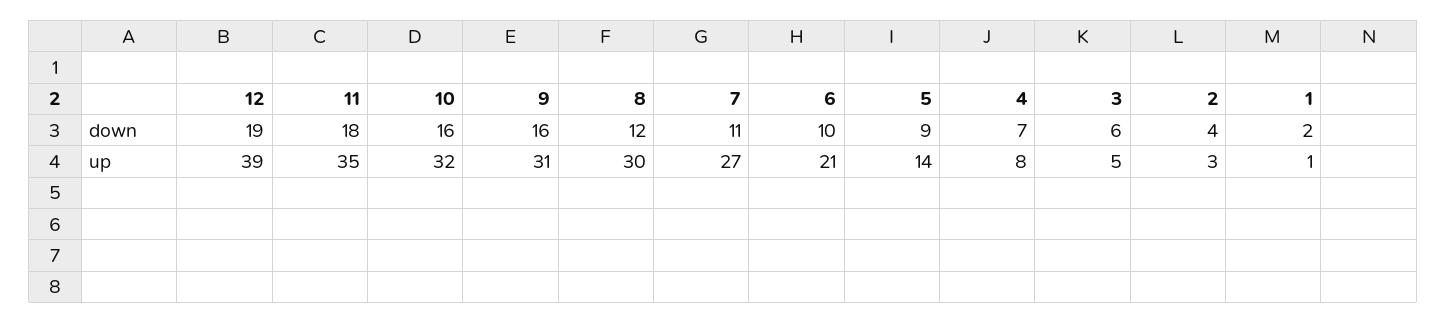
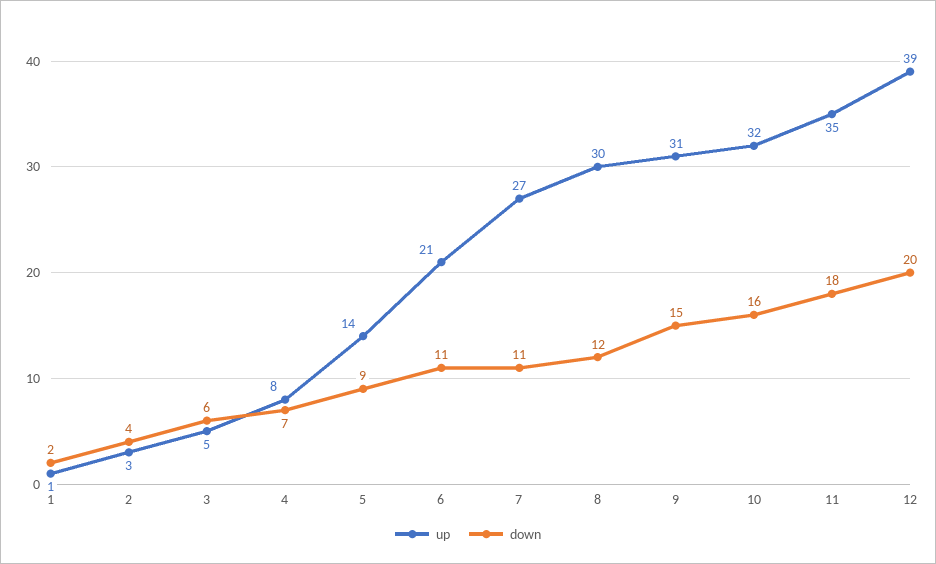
  {
    "down": {
-     "12": 19,
+     "12": 20,
      "11": 18,
      "10": 16,
-     "9": 16,
+     "9": 15,
      "8": 12,
      "7": 11,
-     "6": 10,
+     "6": 11,
      "5": 9,
      "4": 7,
      "3": 6,
      "2": 4,
      "1": 2
    },
    "up": {
      "12": 39,
      "11": 35,
      "10": 32,
      "9": 31,
      "8": 30,
      "7": 27,
      "6": 21,
      "5": 14,
      "4": 8,
      "3": 5,
      "2": 3,
      "1": 1
    }
  }

